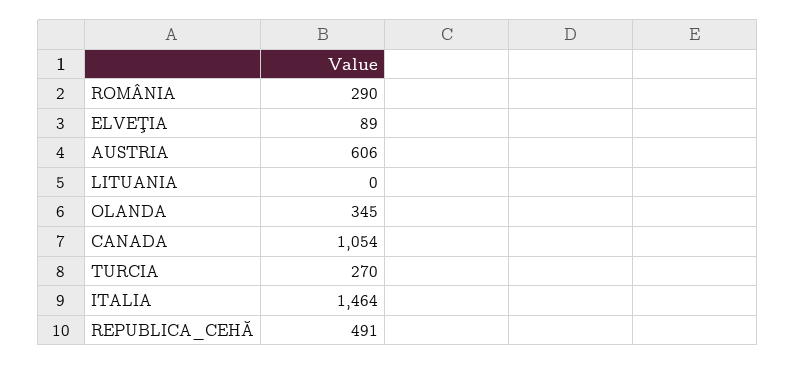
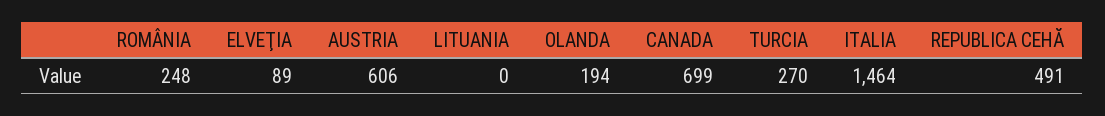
  {
-   "ROMÂNIA": 290,
+   "ROMÂNIA": 248,
    "ELVEŢIA": 89,
    "AUSTRIA": 606,
    "LITUANIA": 0,
-   "OLANDA": 345,
+   "OLANDA": 194,
-   "CANADA": 1054,
+   "CANADA": 699,
    "TURCIA": 270,
    "ITALIA": 1464,
    "REPUBLICA_CEHĂ": 491
  }

